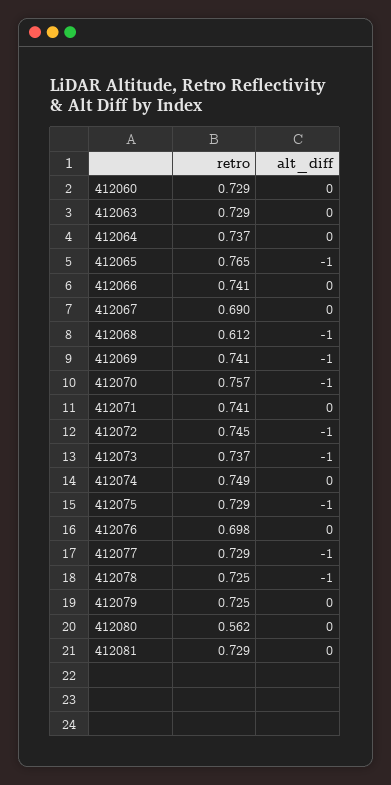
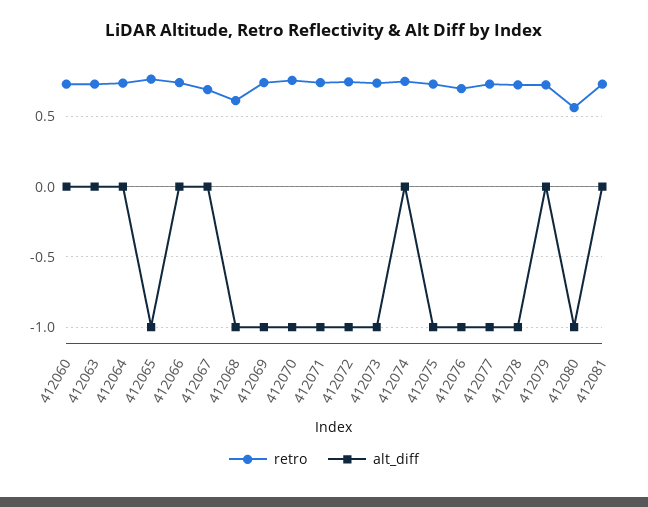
  {
    "retro": {
      "412060": 0.729,
      "412063": 0.729,
      "412064": 0.737,
      "412065": 0.765,
      "412066": 0.741,
      "412067": 0.69,
      "412068": 0.612,
      "412069": 0.741,
      "412070": 0.757,
      "412071": 0.741,
      "412072": 0.745,
      "412073": 0.737,
      "412074": 0.749,
      "412075": 0.729,
      "412076": 0.698,
      "412077": 0.729,
      "412078": 0.725,
      "412079": 0.725,
      "412080": 0.562,
      "412081": 0.729
    },
    "alt_diff": {
      "412060": 0,
      "412063": 0,
      "412064": 0,
      "412065": -1,
      "412066": 0,
      "412067": 0,
      "412068": -1,
      "412069": -1,
      "412070": -1,
-     "412071": 0,
+     "412071": -1,
      "412072": -1,
      "412073": -1,
      "412074": 0,
      "412075": -1,
-     "412076": 0,
+     "412076": -1,
      "412077": -1,
      "412078": -1,
      "412079": 0,
-     "412080": 0,
+     "412080": -1,
      "412081": 0
    }
  }

